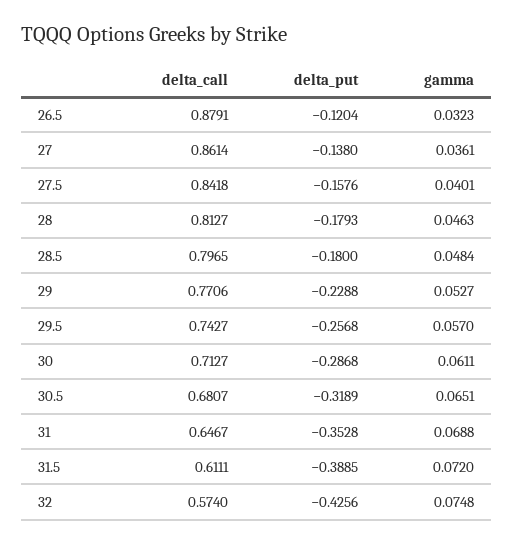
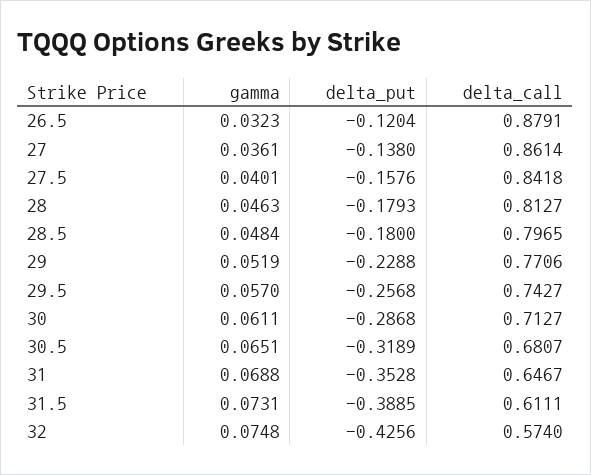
  {
    "delta_call": {
      "26.5": 0.8791,
      "27": 0.8614,
      "27.5": 0.8418,
      "28": 0.8127,
      "28.5": 0.7965,
      "29": 0.7706,
      "29.5": 0.7427,
      "30": 0.7127,
      "30.5": 0.6807,
      "31": 0.6467,
      "31.5": 0.6111,
      "32": 0.574
    },
    "delta_put": {
      "26.5": -0.1204,
      "27": -0.138,
      "27.5": -0.1576,
      "28": -0.1793,
      "28.5": -0.18,
      "29": -0.2288,
      "29.5": -0.2568,
      "30": -0.2868,
      "30.5": -0.3189,
      "31": -0.3528,
      "31.5": -0.3885,
      "32": -0.4256
    },
    "gamma": {
      "26.5": 0.0323,
      "27": 0.0361,
      "27.5": 0.0401,
      "28": 0.0463,
      "28.5": 0.0484,
-     "29": 0.0527,
+     "29": 0.0519,
      "29.5": 0.057,
      "30": 0.0611,
      "30.5": 0.0651,
      "31": 0.0688,
-     "31.5": 0.072,
+     "31.5": 0.0731,
      "32": 0.0748
    }
  }

